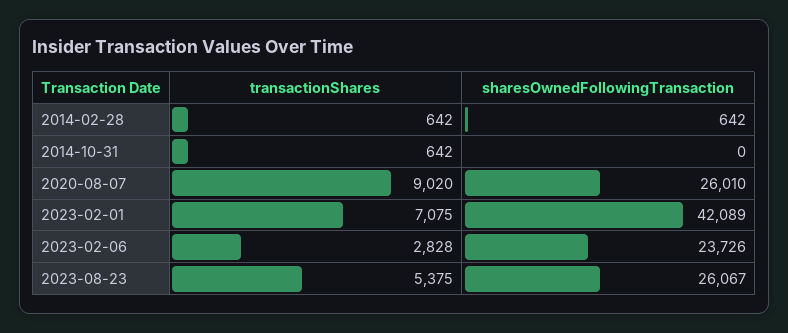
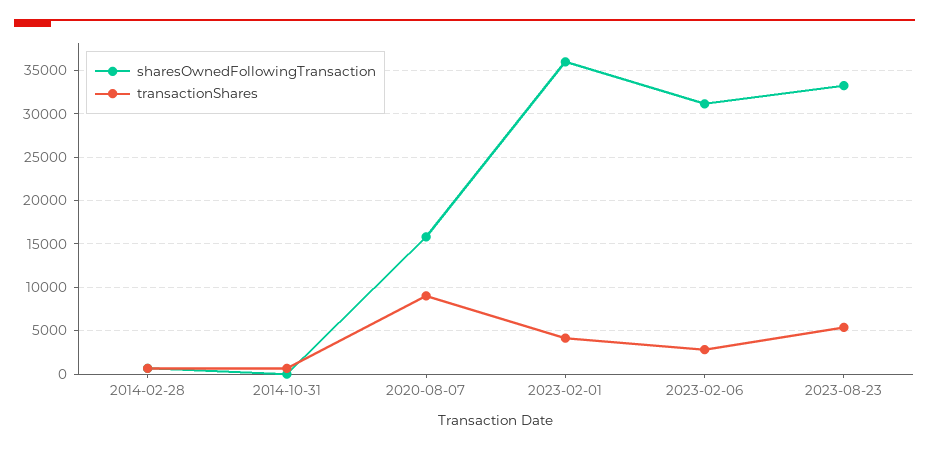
  {
    "transactionShares": {
      "2014-02-28": 642,
      "2014-10-31": 642,
      "2020-08-07": 9020,
-     "2023-02-01": 7075,
+     "2023-02-01": 4000,
      "2023-02-06": 2828,
      "2023-08-23": 5375
    },
    "sharesOwnedFollowingTransaction": {
      "2014-02-28": 642,
      "2014-10-31": 0,
-     "2020-08-07": 26010,
+     "2020-08-07": 16000,
-     "2023-02-01": 42089,
+     "2023-02-01": 36000,
-     "2023-02-06": 23726,
+     "2023-02-06": 31000,
-     "2023-08-23": 26067
+     "2023-08-23": 33000
    }
  }

